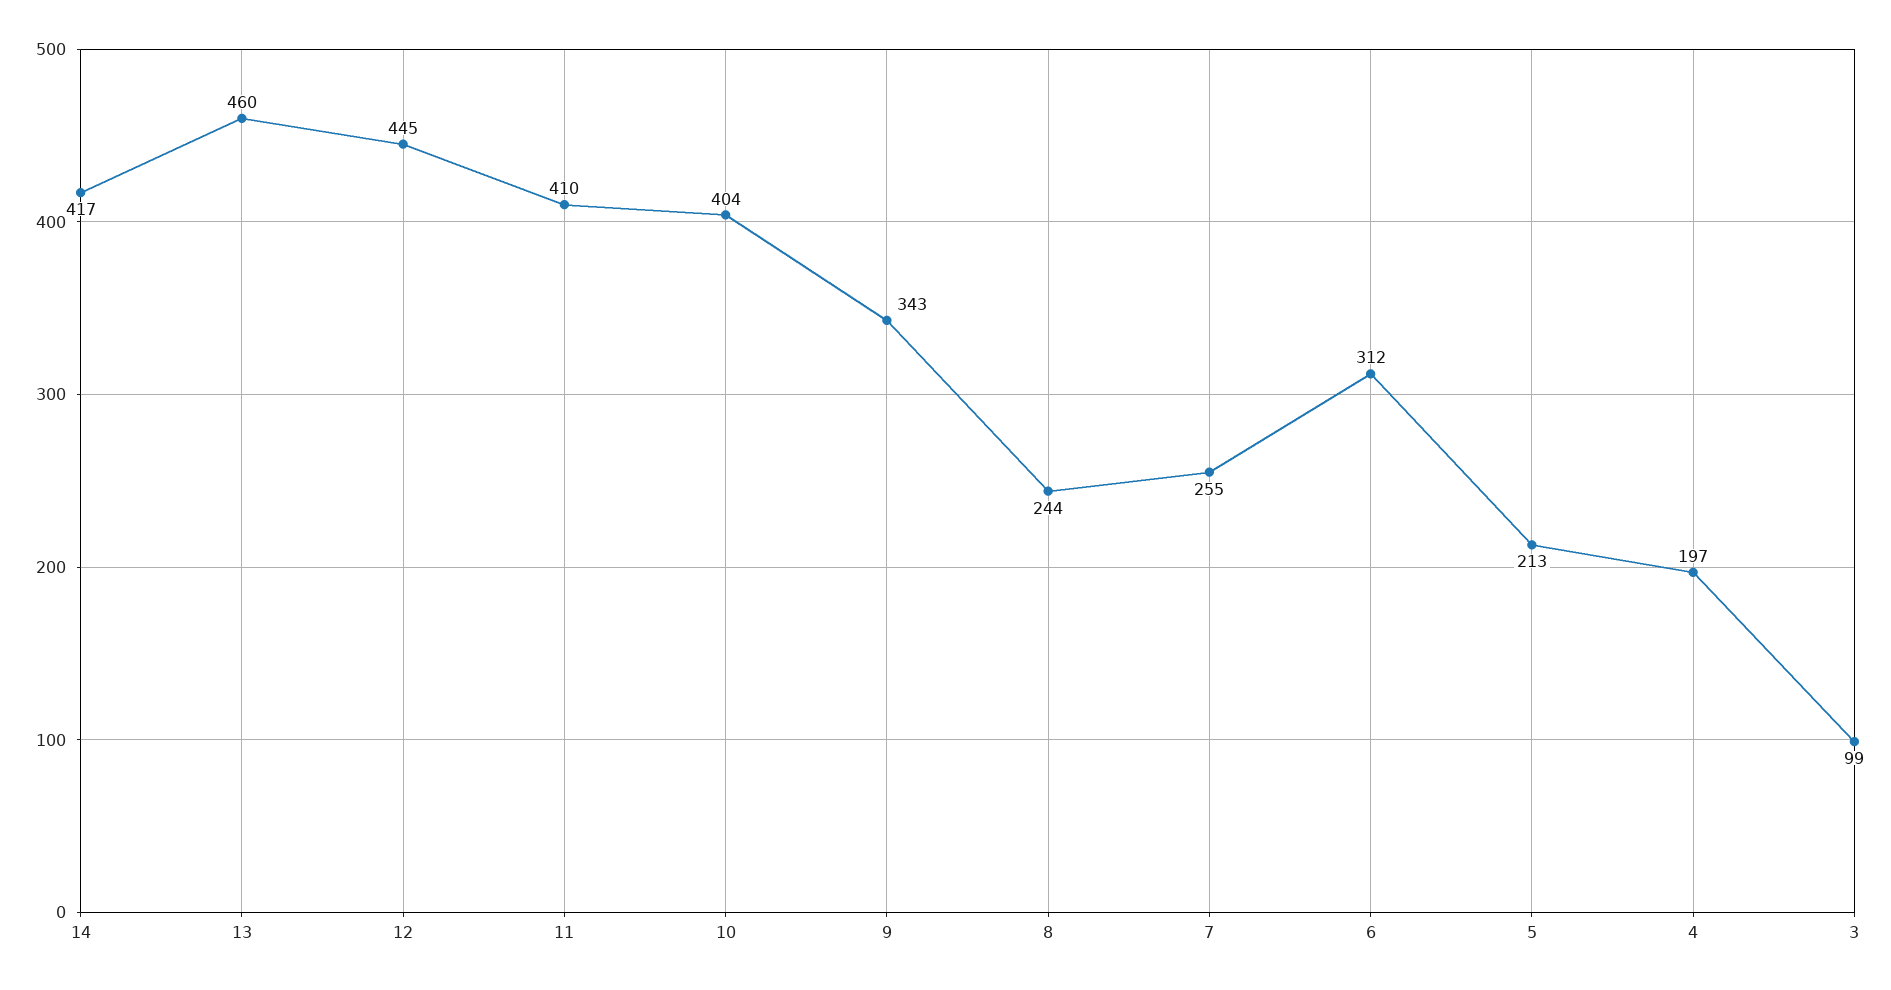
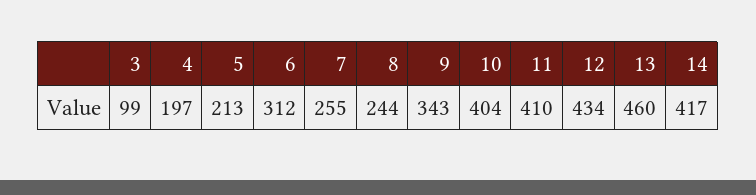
  {
    "14": 417,
    "13": 460,
-   "12": 445,
+   "12": 434,
    "11": 410,
    "10": 404,
    "9": 343,
    "8": 244,
    "7": 255,
    "6": 312,
    "5": 213,
    "4": 197,
    "3": 99
  }

